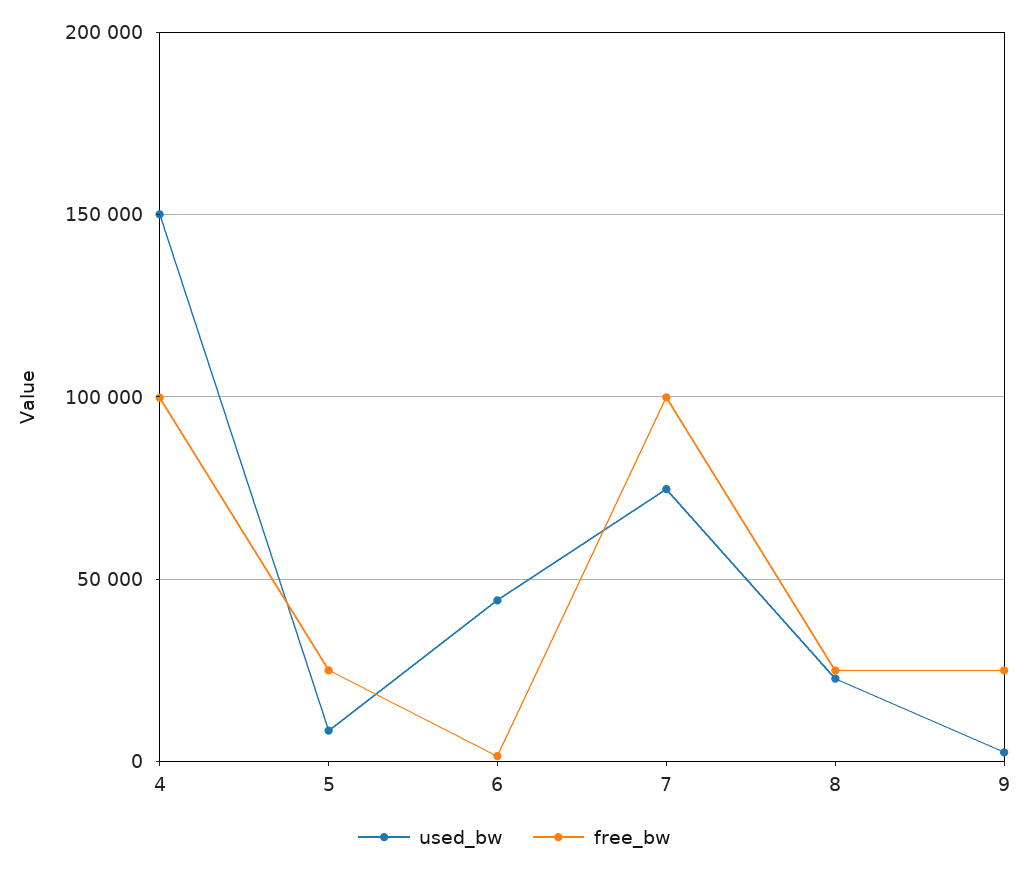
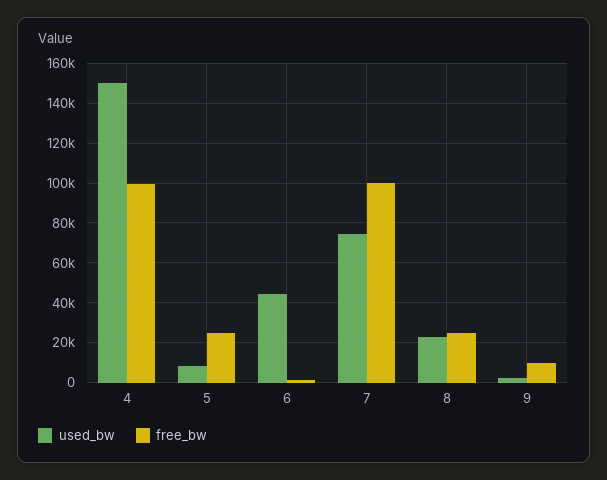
  {
    "used_bw": {
      "4": 150000,
      "5": 10000,
      "6": 45000,
      "7": 75000,
      "8": 25000,
      "9": 5000
    },
    "free_bw": {
      "4": 100000,
      "5": 25000,
      "6": 0,
      "7": 100000,
      "8": 25000,
-     "9": 25000
+     "9": 10000
    }
  }

